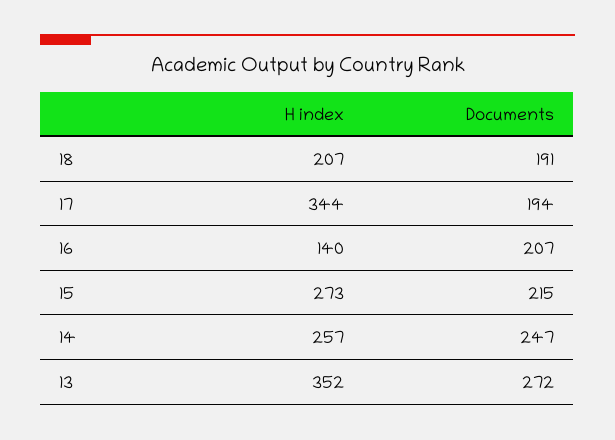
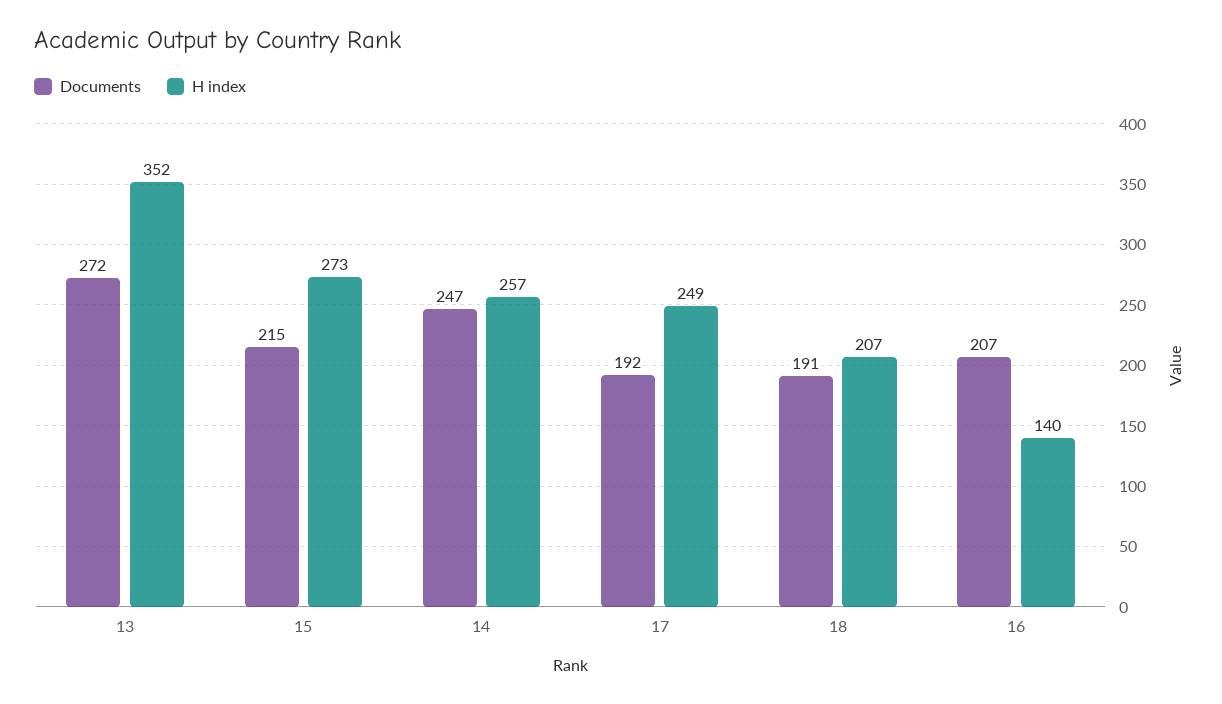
  {
    "H index": {
      "18": 207,
-     "17": 344,
+     "17": 249,
      "16": 140,
      "15": 273,
      "14": 257,
      "13": 352
    },
    "Documents": {
      "18": 191,
-     "17": 194,
+     "17": 192,
      "16": 207,
      "15": 215,
      "14": 247,
      "13": 272
    }
  }

